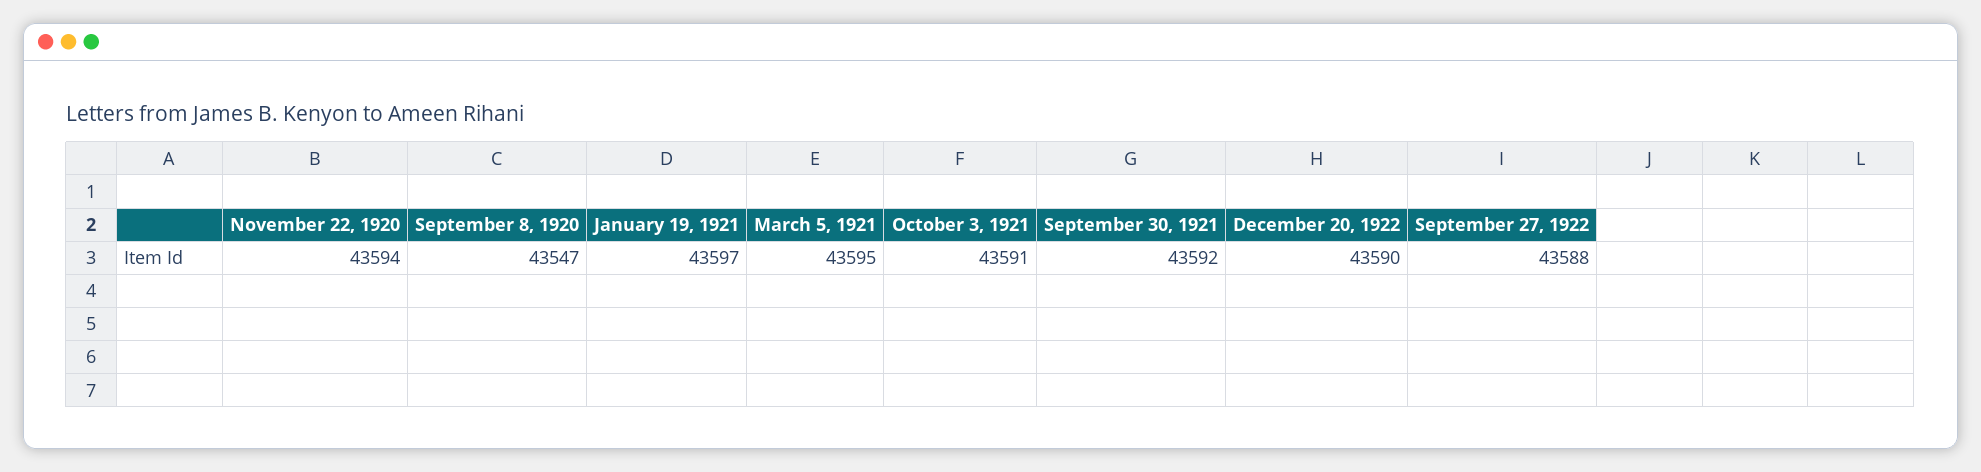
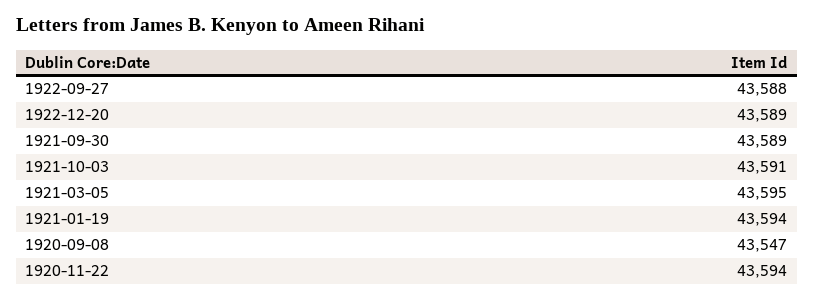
  {
    "November 22, 1920": 43594,
    "September 8, 1920": 43547,
-   "January 19, 1921": 43597,
+   "January 19, 1921": 43594,
    "March 5, 1921": 43595,
    "October 3, 1921": 43591,
-   "September 30, 1921": 43592,
+   "September 30, 1921": 43589,
-   "December 20, 1922": 43590,
+   "December 20, 1922": 43589,
    "September 27, 1922": 43588
  }

